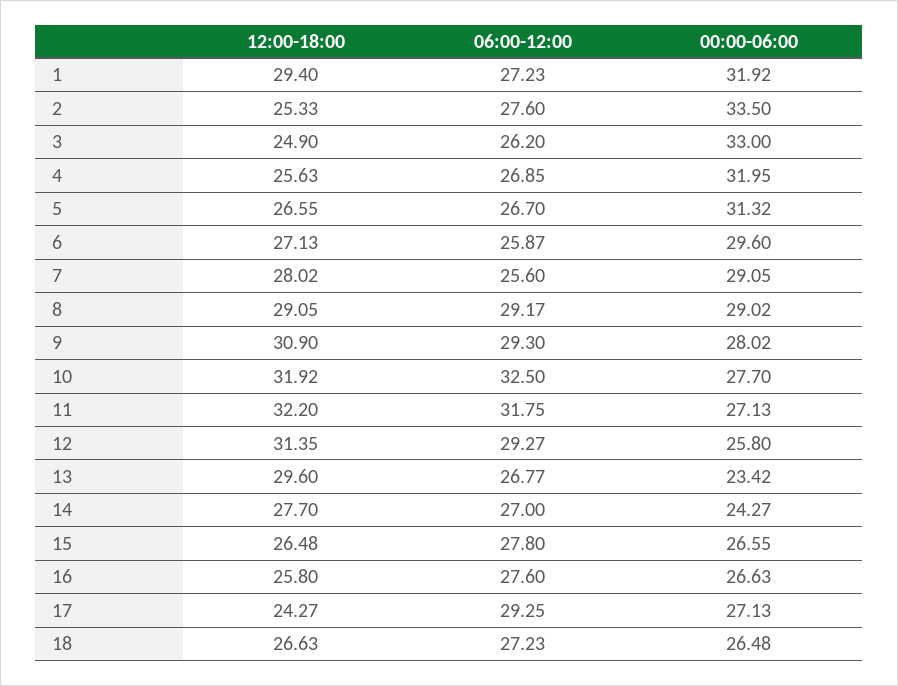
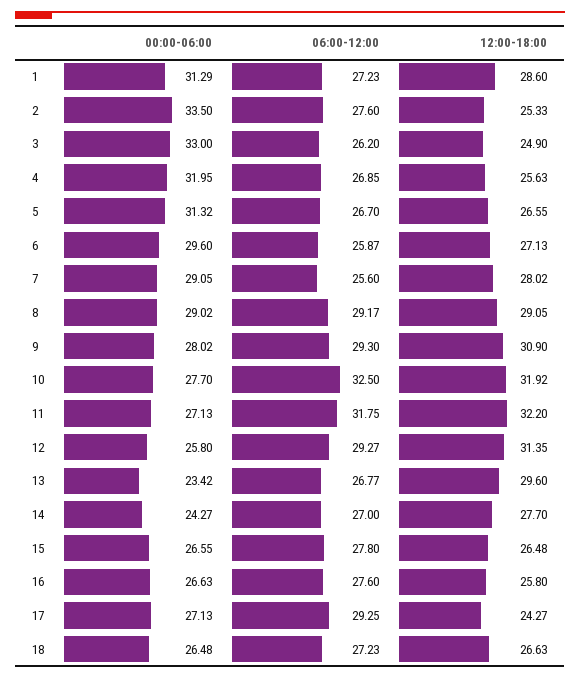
  {
    "12:00-18:00": {
-     "1": 29.4,
+     "1": 28.6,
      "2": 25.33,
      "3": 24.9,
      "4": 25.63,
      "5": 26.55,
      "6": 27.13,
      "7": 28.02,
      "8": 29.05,
      "9": 30.9,
      "10": 31.92,
      "11": 32.2,
      "12": 31.35,
      "13": 29.6,
      "14": 27.7,
      "15": 26.48,
      "16": 25.8,
      "17": 24.27,
      "18": 26.63
    },
    "06:00-12:00": {
      "1": 27.23,
      "2": 27.6,
      "3": 26.2,
      "4": 26.85,
      "5": 26.7,
      "6": 25.87,
      "7": 25.6,
      "8": 29.17,
      "9": 29.3,
      "10": 32.5,
      "11": 31.75,
      "12": 29.27,
      "13": 26.77,
      "14": 27,
      "15": 27.8,
      "16": 27.6,
      "17": 29.25,
      "18": 27.23
    },
    "00:00-06:00": {
-     "1": 31.92,
+     "1": 31.29,
      "2": 33.5,
      "3": 33,
      "4": 31.95,
      "5": 31.32,
      "6": 29.6,
      "7": 29.05,
      "8": 29.02,
      "9": 28.02,
      "10": 27.7,
      "11": 27.13,
      "12": 25.8,
      "13": 23.42,
      "14": 24.27,
      "15": 26.55,
      "16": 26.63,
      "17": 27.13,
      "18": 26.48
    }
  }

